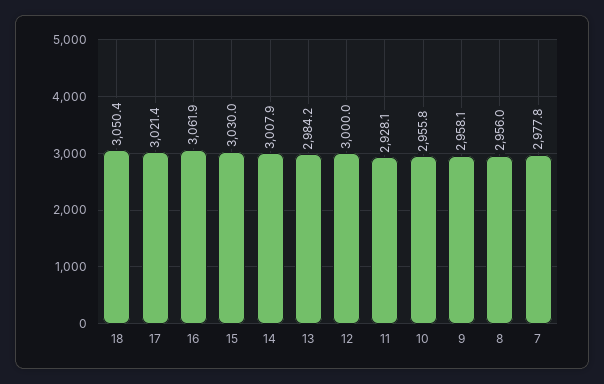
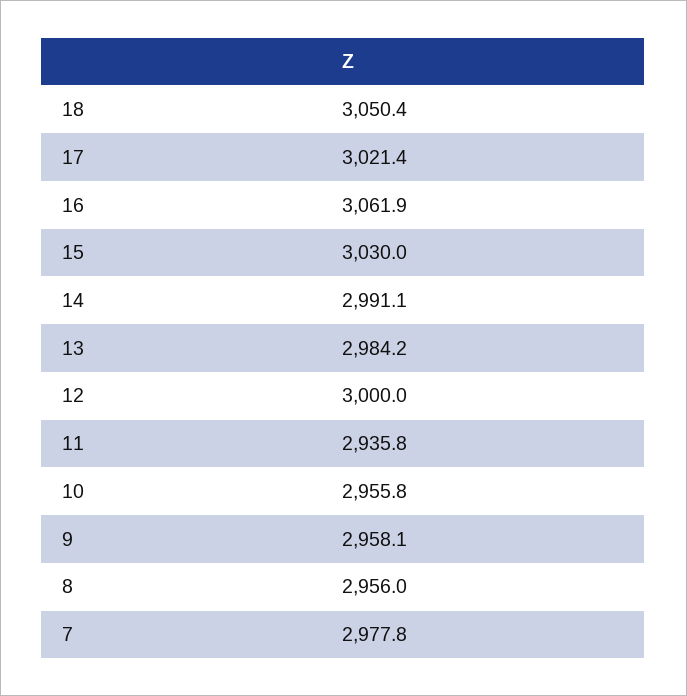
  {
    "18": 3050.4,
    "17": 3021.4,
    "16": 3061.9,
    "15": 3030,
-   "14": 3007.9,
+   "14": 2991.1,
    "13": 2984.2,
    "12": 3000,
-   "11": 2928.1,
+   "11": 2935.8,
    "10": 2955.8,
    "9": 2958.1,
    "8": 2956,
    "7": 2977.8
  }

